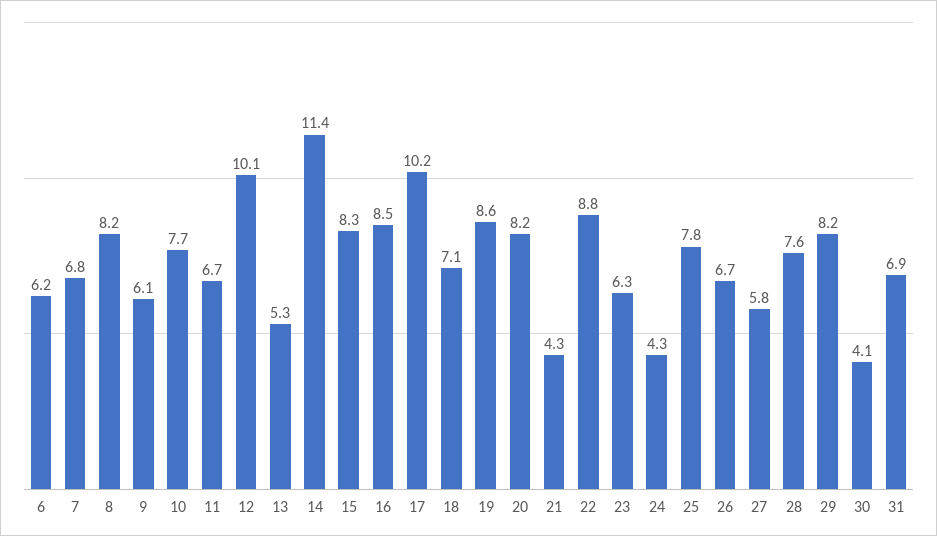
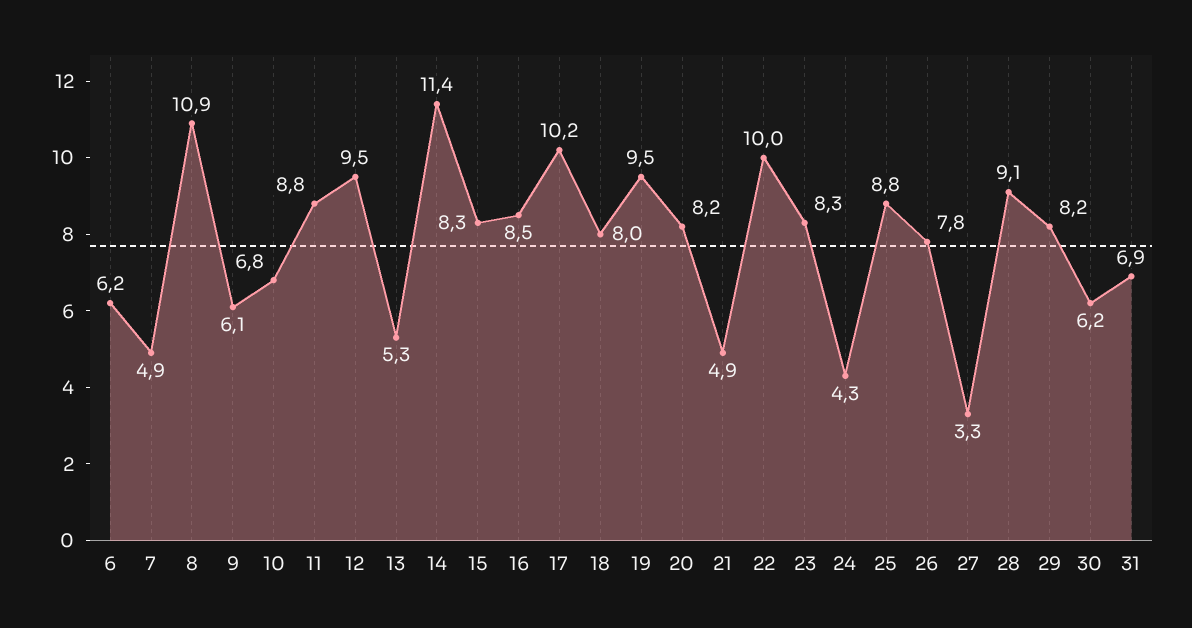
  {
    "6": 6.2,
-   "7": 6.8,
+   "7": 4.9,
-   "8": 8.2,
+   "8": 10.9,
    "9": 6.1,
-   "10": 7.7,
+   "10": 6.8,
-   "11": 6.7,
+   "11": 8.8,
-   "12": 10.1,
+   "12": 9.5,
    "13": 5.3,
    "14": 11.4,
    "15": 8.3,
    "16": 8.5,
    "17": 10.2,
-   "18": 7.1,
+   "18": 8,
-   "19": 8.6,
+   "19": 9.5,
    "20": 8.2,
-   "21": 4.3,
+   "21": 4.9,
-   "22": 8.8,
+   "22": 10,
-   "23": 6.3,
+   "23": 8.3,
    "24": 4.3,
-   "25": 7.8,
+   "25": 8.8,
-   "26": 6.7,
+   "26": 7.8,
-   "27": 5.8,
+   "27": 3.3,
-   "28": 7.6,
+   "28": 9.1,
    "29": 8.2,
-   "30": 4.1,
+   "30": 6.2,
    "31": 6.9
  }

